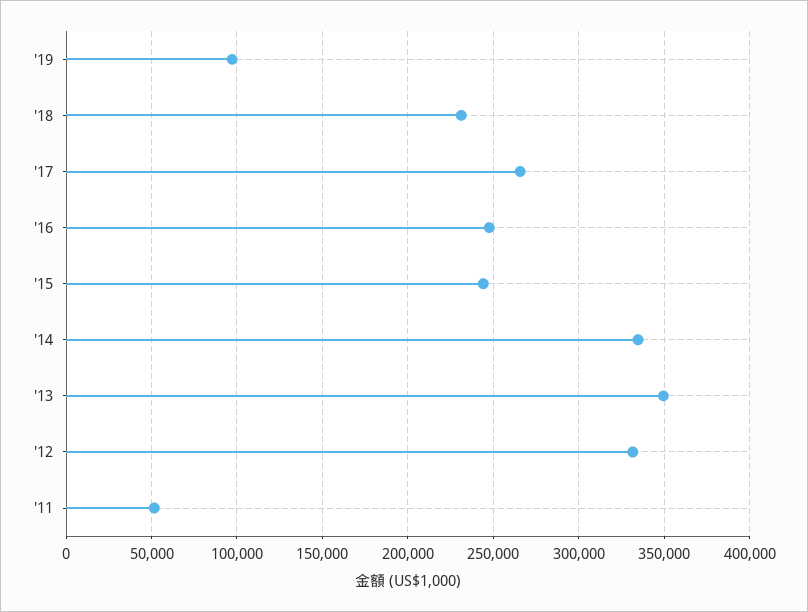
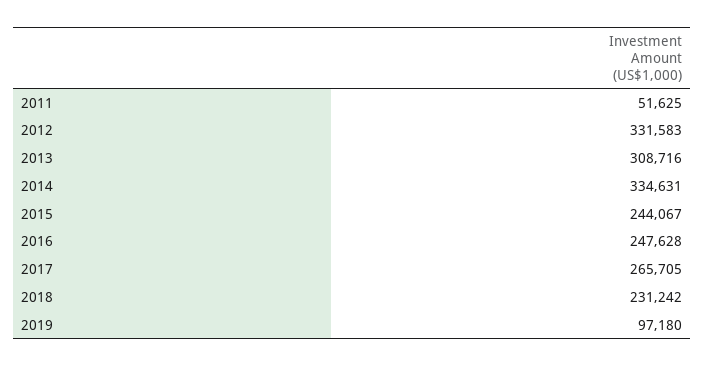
  {
    "'19": 97180,
    "'18": 231242,
    "'17": 265705,
    "'16": 247628,
    "'15": 244067,
    "'14": 334631,
-   "'13": 350000,
+   "'13": 308716,
    "'12": 331583,
    "'11": 51625
  }

